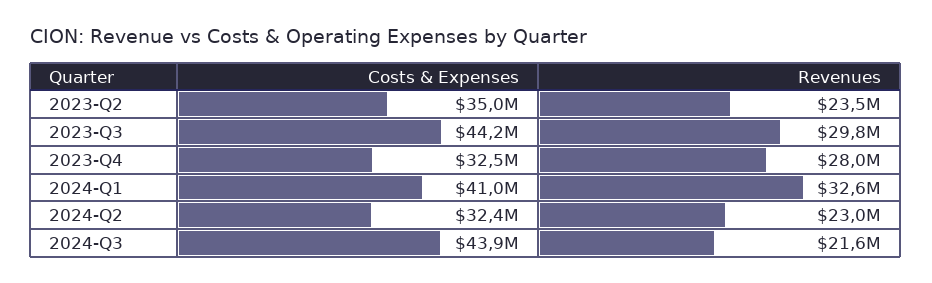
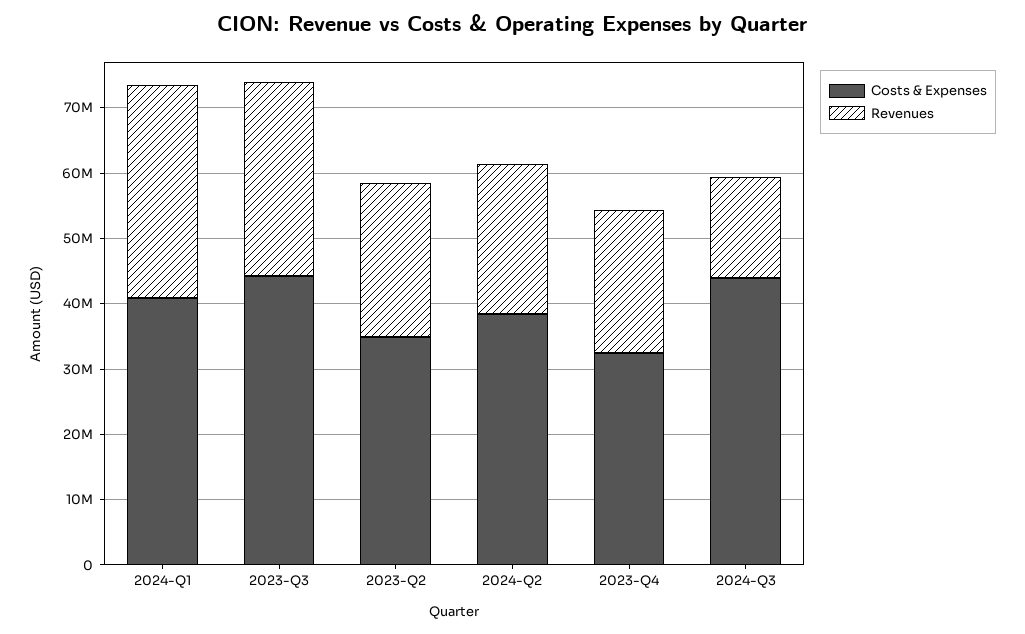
  {
    "Costs & Expenses": {
      "2023-Q2": 35000000,
      "2023-Q3": 44200000,
      "2023-Q4": 32500000,
      "2024-Q1": 41000000,
-     "2024-Q2": 32400000,
+     "2024-Q2": 38000000,
      "2024-Q3": 43900000
    },
    "Revenues": {
      "2023-Q2": 23500000,
      "2023-Q3": 29800000,
-     "2023-Q4": 28000000,
+     "2023-Q4": 22000000,
      "2024-Q1": 32600000,
      "2024-Q2": 23000000,
-     "2024-Q3": 21600000
+     "2024-Q3": 16000000
    }
  }

